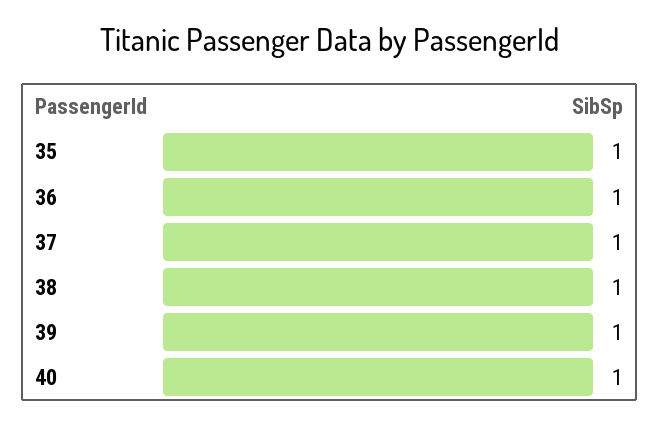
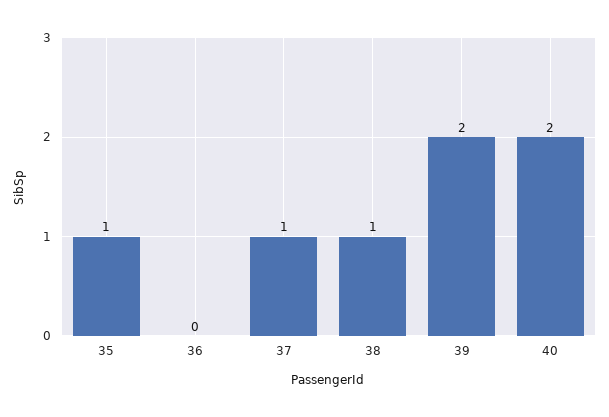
  {
    "35": 1,
-   "36": 1,
+   "36": 0,
    "37": 1,
    "38": 1,
-   "39": 1,
+   "39": 2,
-   "40": 1
+   "40": 2
  }

